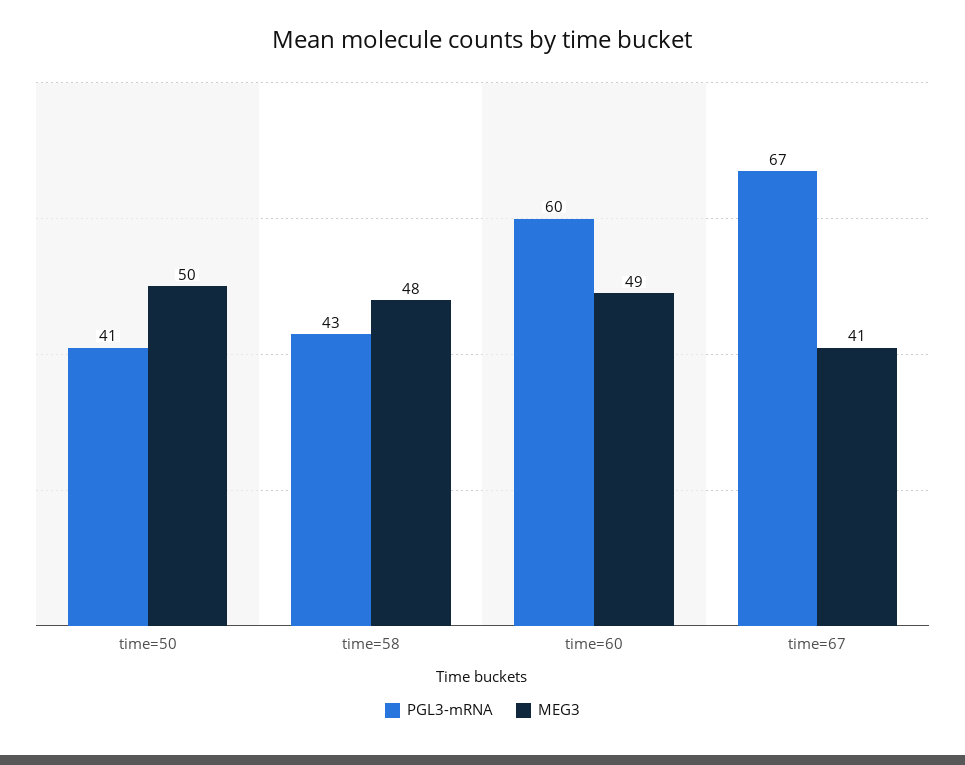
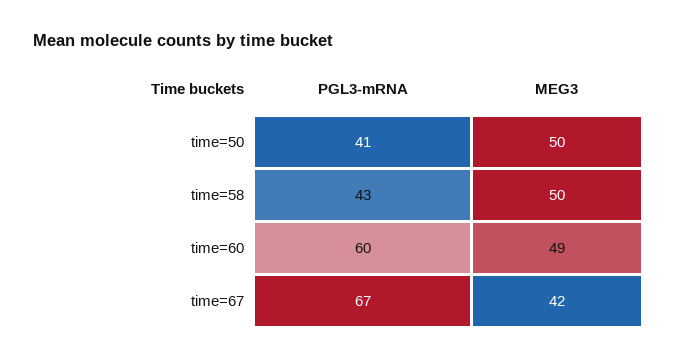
  {
    "PGL3-mRNA": {
      "time=50": 41,
      "time=58": 43,
      "time=60": 60,
      "time=67": 67
    },
    "MEG3": {
      "time=50": 50,
-     "time=58": 48,
+     "time=58": 50,
      "time=60": 49,
-     "time=67": 41
+     "time=67": 42
    }
  }

